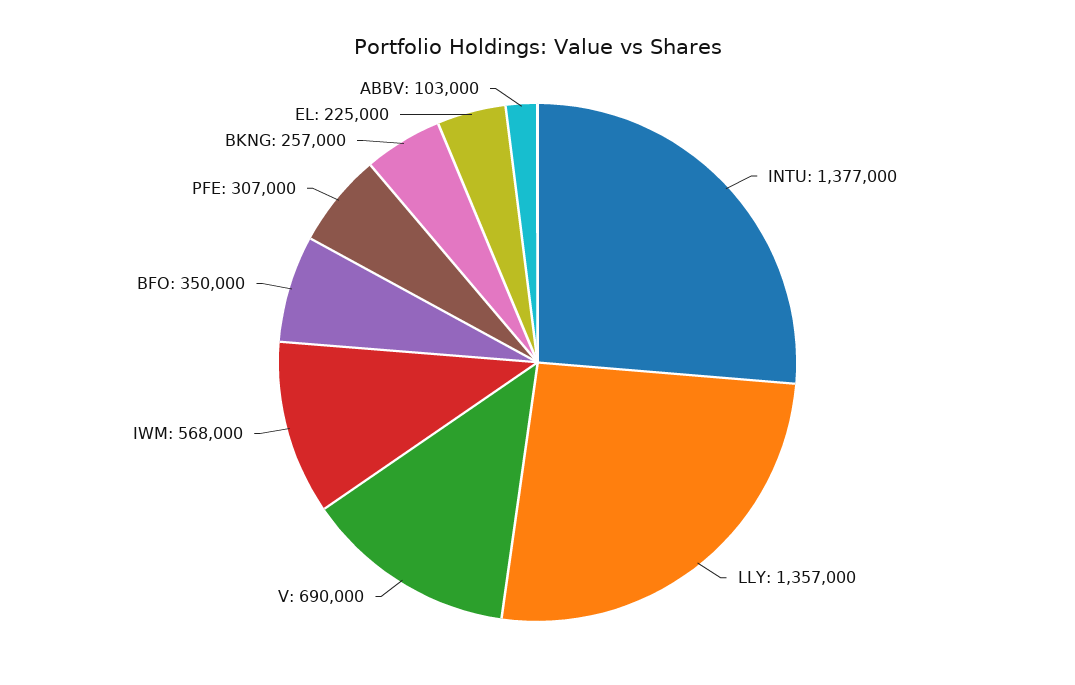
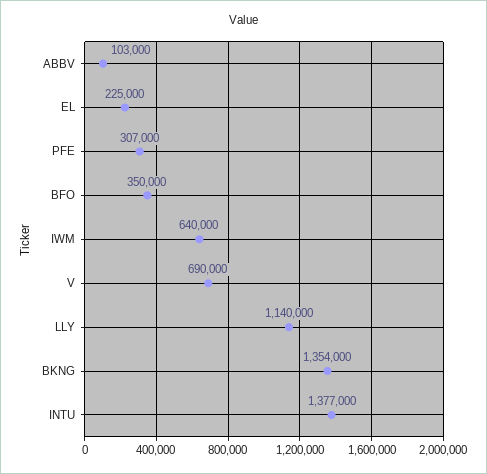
  {
    "INTU": 1377000,
-   "LLY": 1357000,
+   "LLY": 1140000,
    "V": 690000,
-   "IWM": 568000,
+   "IWM": 640000,
    "BFO": 350000,
    "PFE": 307000,
-   "BKNG": 257000,
+   "BKNG": 1354000,
    "EL": 225000,
    "ABBV": 103000
  }

